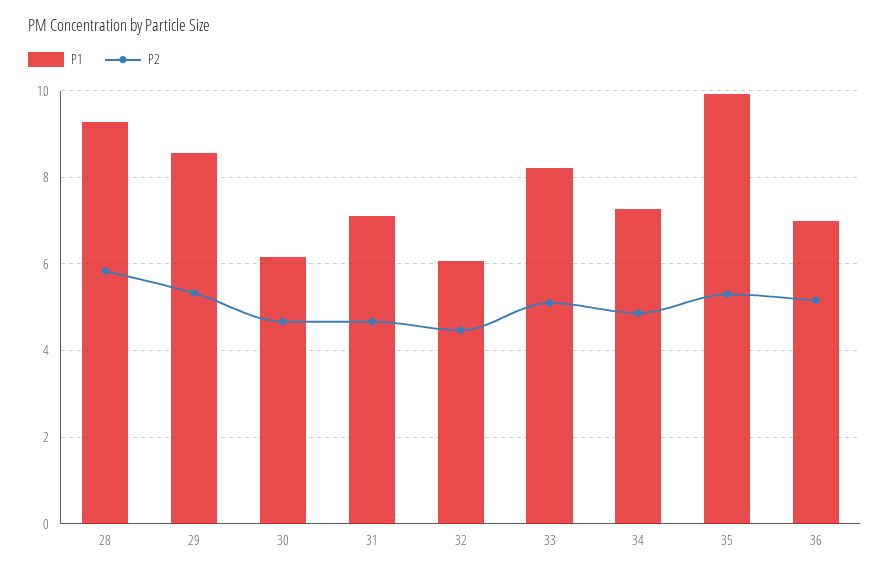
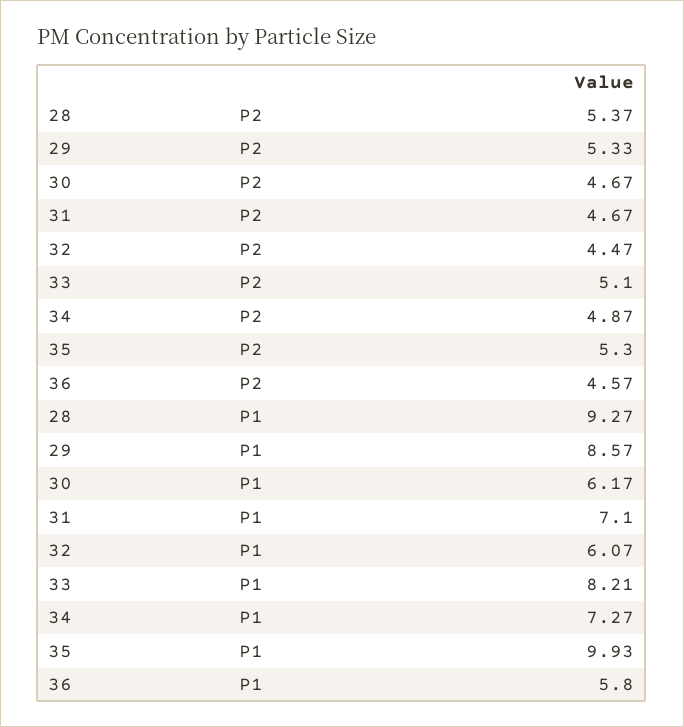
  {
    "P1": {
      "28": 9.27,
      "29": 8.57,
      "30": 6.17,
      "31": 7.1,
      "32": 6.07,
      "33": 8.21,
      "34": 7.27,
      "35": 9.93,
-     "36": 7
+     "36": 5.8
    },
    "P2": {
-     "28": 5.8,
+     "28": 5.37,
      "29": 5.33,
      "30": 4.67,
      "31": 4.67,
      "32": 4.47,
      "33": 5.1,
      "34": 4.87,
      "35": 5.3,
-     "36": 5.2
+     "36": 4.57
    }
  }

